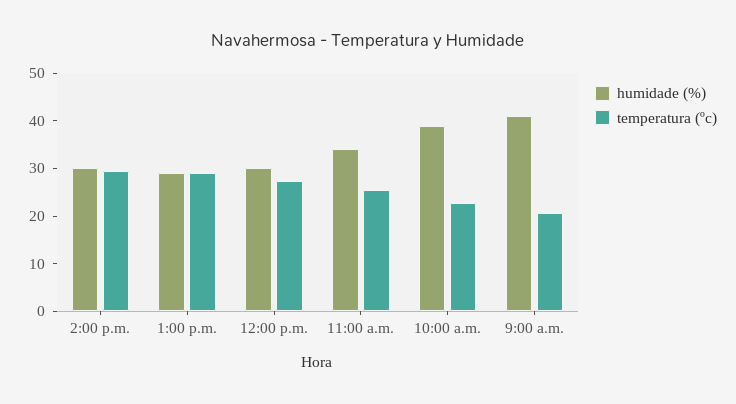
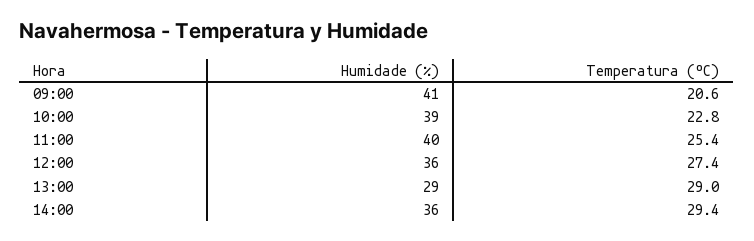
  {
    "humidade (%)": {
-     "2:00 p.m.": 30,
+     "2:00 p.m.": 36,
      "1:00 p.m.": 29,
-     "12:00 p.m.": 30,
+     "12:00 p.m.": 36,
-     "11:00 a.m.": 34,
+     "11:00 a.m.": 40,
      "10:00 a.m.": 39,
      "9:00 a.m.": 41
    },
    "temperatura (ºc)": {
      "2:00 p.m.": 29.4,
      "1:00 p.m.": 29,
      "12:00 p.m.": 27.4,
      "11:00 a.m.": 25.4,
      "10:00 a.m.": 22.8,
      "9:00 a.m.": 20.6
    }
  }

